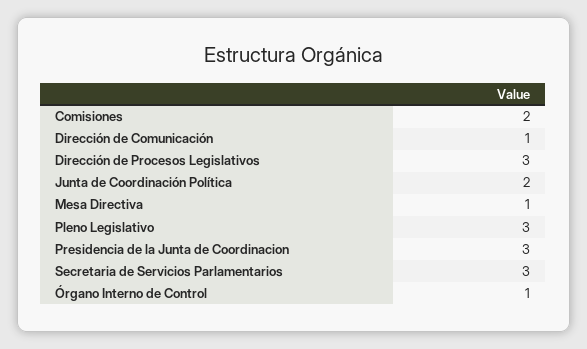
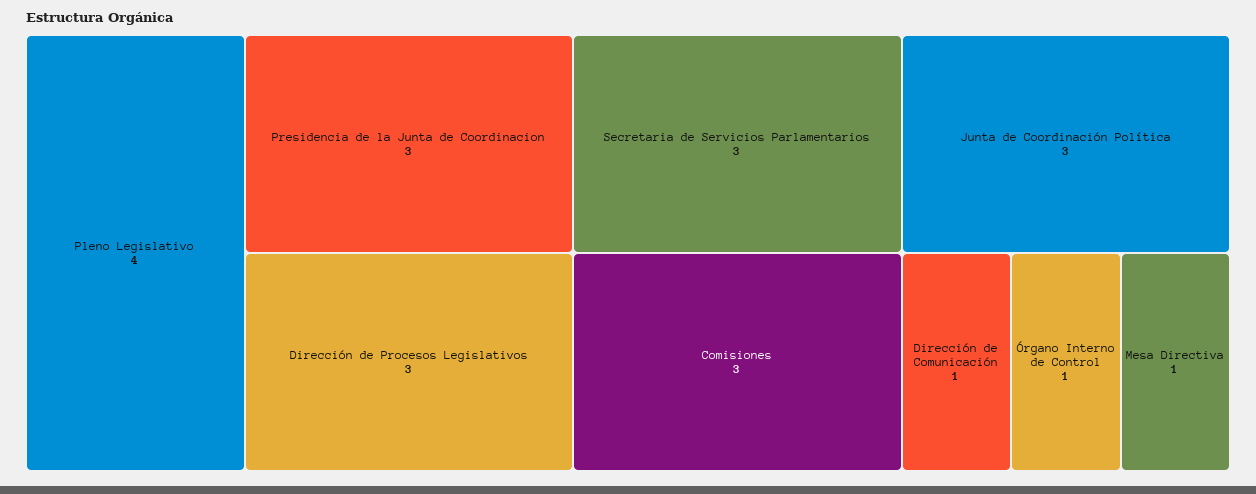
  {
-   "Comisiones": 2,
+   "Comisiones": 3,
    "Dirección de Comunicación": 1,
    "Dirección de Procesos Legislativos": 3,
-   "Junta de Coordinación Política": 2,
+   "Junta de Coordinación Política": 3,
    "Mesa Directiva": 1,
-   "Pleno Legislativo": 3,
+   "Pleno Legislativo": 4,
    "Presidencia de la Junta de Coordinacion": 3,
    "Secretaria de Servicios Parlamentarios": 3,
    "Órgano Interno de Control": 1
  }

